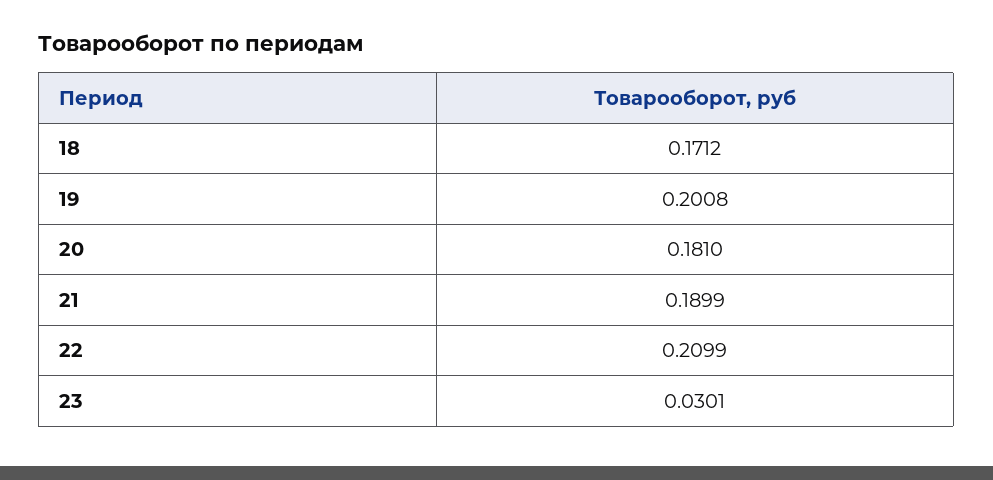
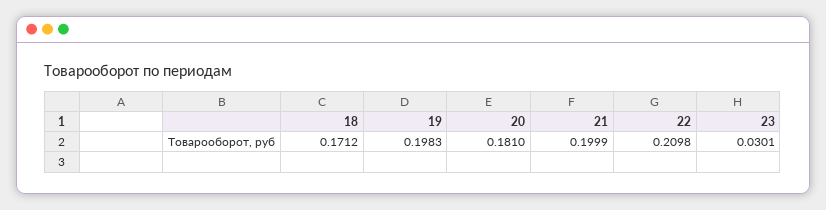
  {
    "18": 0.1712,
-   "19": 0.2008,
+   "19": 0.1983,
    "20": 0.181,
-   "21": 0.1899,
+   "21": 0.1999,
-   "22": 0.2099,
+   "22": 0.2098,
    "23": 0.0301
  }

